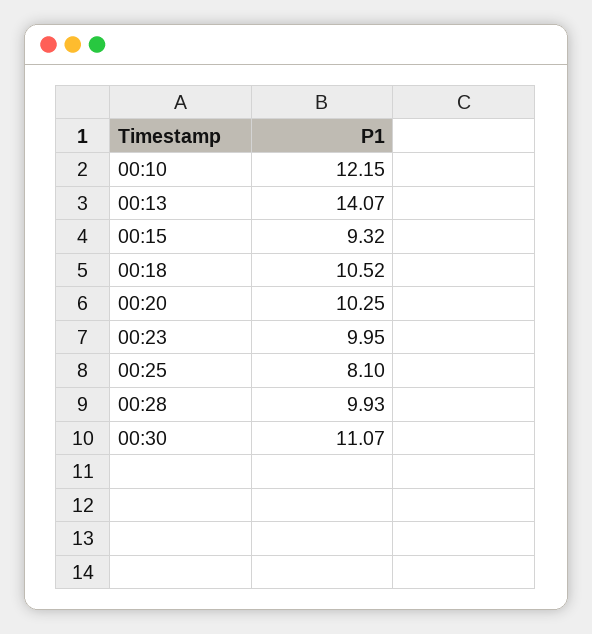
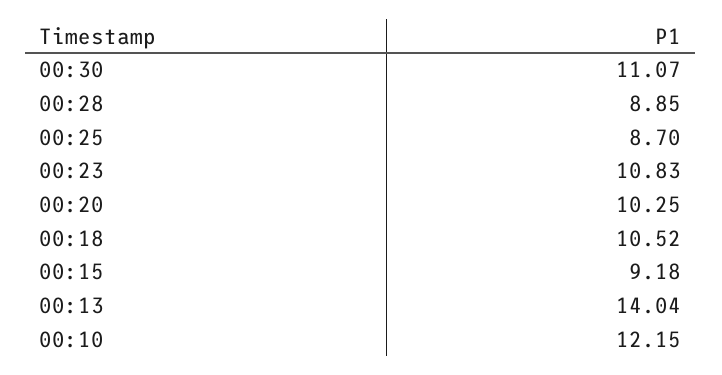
  {
    "00:10": 12.15,
-   "00:13": 14.07,
+   "00:13": 14.04,
-   "00:15": 9.32,
+   "00:15": 9.18,
    "00:18": 10.52,
    "00:20": 10.25,
-   "00:23": 9.95,
+   "00:23": 10.83,
-   "00:25": 8.1,
+   "00:25": 8.7,
-   "00:28": 9.93,
+   "00:28": 8.85,
    "00:30": 11.07
  }

